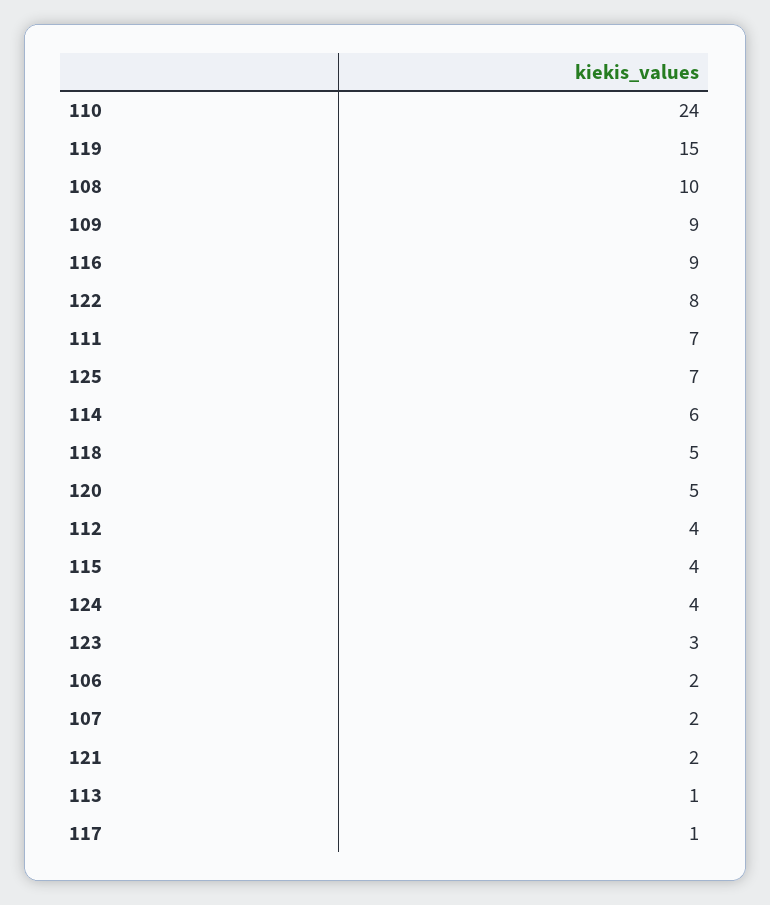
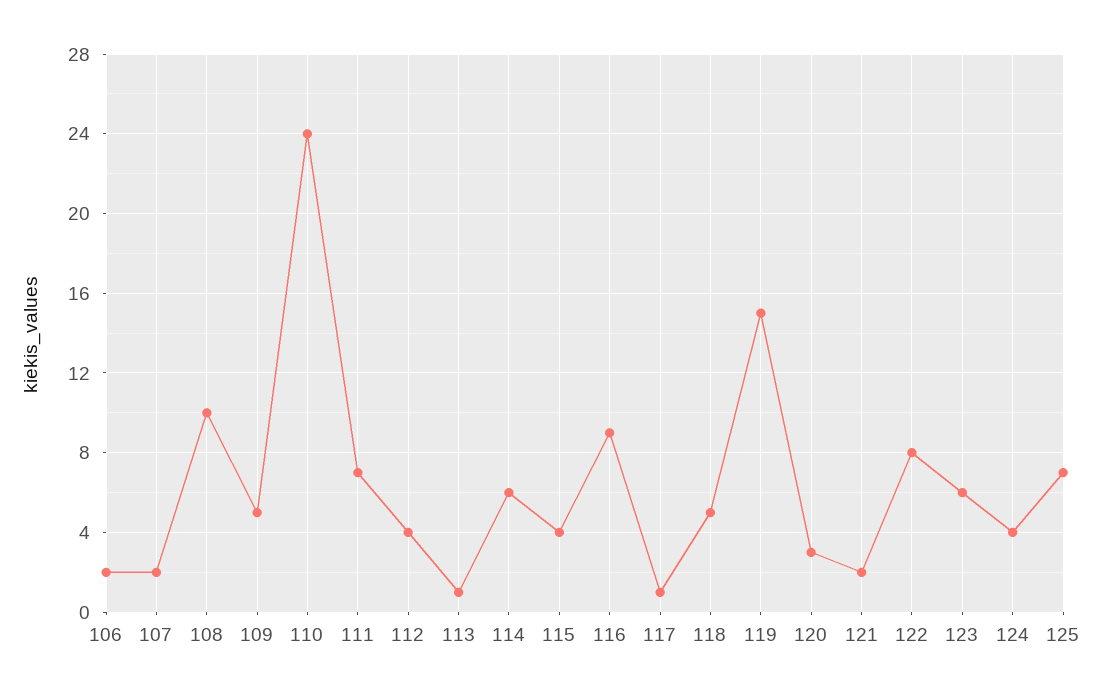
  {
    "110": 24,
    "119": 15,
    "108": 10,
-   "109": 9,
+   "109": 5,
    "116": 9,
    "122": 8,
    "111": 7,
    "125": 7,
    "114": 6,
    "118": 5,
-   "120": 5,
+   "120": 3,
    "112": 4,
    "115": 4,
    "124": 4,
-   "123": 3,
+   "123": 6,
    "106": 2,
    "107": 2,
    "121": 2,
    "113": 1,
    "117": 1
  }

